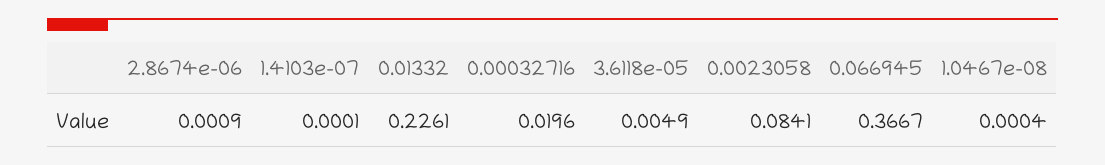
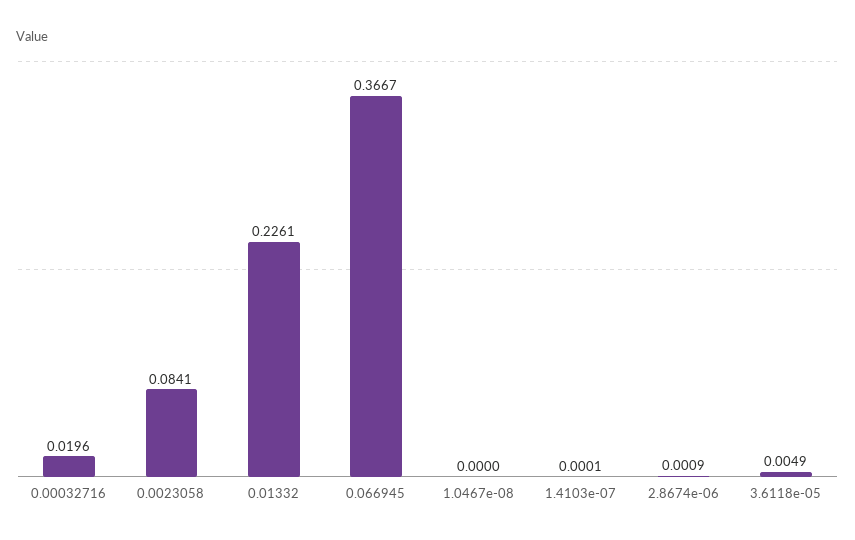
  {
    "2.8674e-06": 0.0009,
    "1.4103e-07": 0.0001,
    "0.01332": 0.2261,
    "0.00032716": 0.0196,
    "3.6118e-05": 0.0049,
    "0.0023058": 0.0841,
    "0.066945": 0.3667,
-   "1.0467e-08": 0.0004
+   "1.0467e-08": 0
  }

